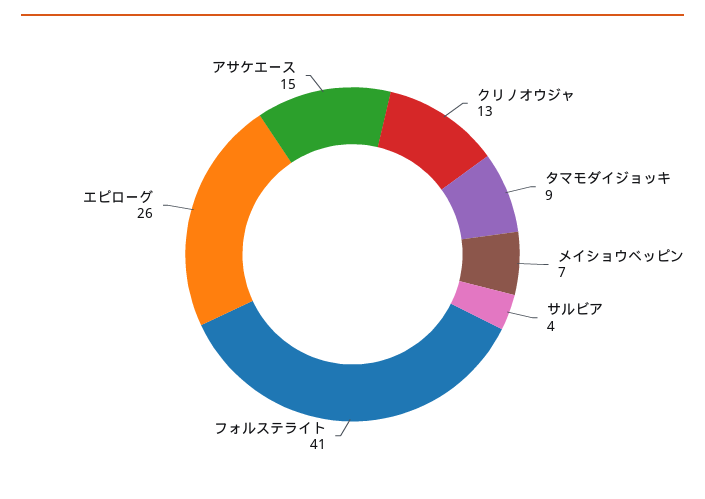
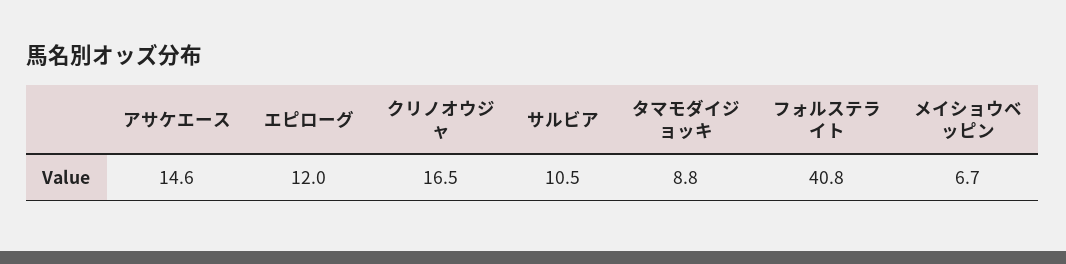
  {
-   "クリノオウジャ": 13,
+   "クリノオウジャ": 16.5,
    "タマモダイジョッキ": 8.8,
    "メイショウベッピン": 6.7,
-   "サルビア": 4,
+   "サルビア": 10.5,
    "フォルステライト": 40.8,
-   "エピローグ": 26,
+   "エピローグ": 12,
    "アサケエース": 14.6
  }

